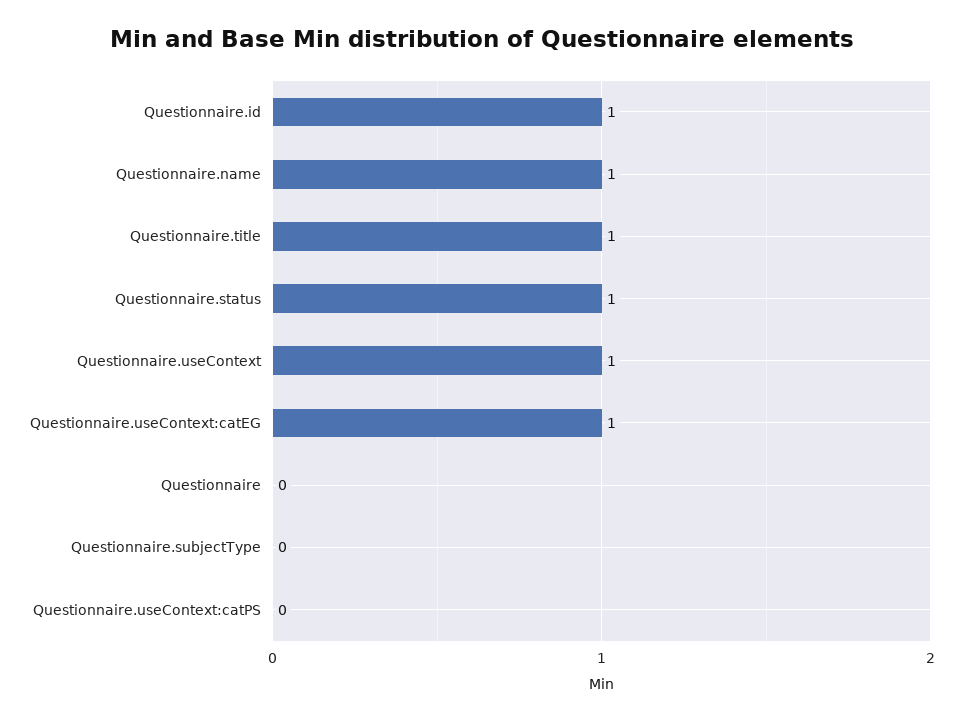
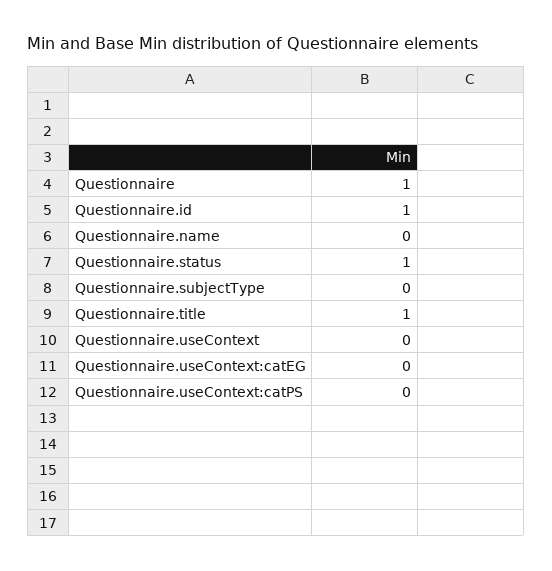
  {
    "Questionnaire.id": 1,
-   "Questionnaire.name": 1,
+   "Questionnaire.name": 0,
    "Questionnaire.title": 1,
    "Questionnaire.status": 1,
-   "Questionnaire.useContext": 1,
+   "Questionnaire.useContext": 0,
-   "Questionnaire.useContext:catEG": 1,
+   "Questionnaire.useContext:catEG": 0,
-   "Questionnaire": 0,
+   "Questionnaire": 1,
    "Questionnaire.subjectType": 0,
    "Questionnaire.useContext:catPS": 0
  }

